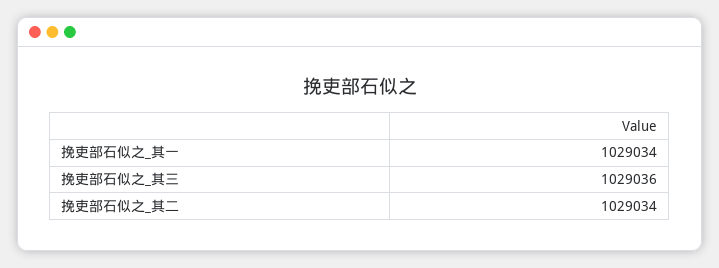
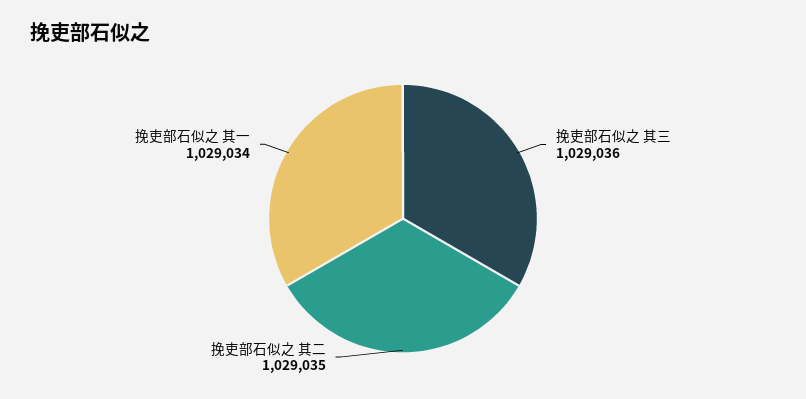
  {
    "挽吏部石似之_其一": 1029034,
    "挽吏部石似之_其三": 1029036,
-   "挽吏部石似之_其二": 1029034
+   "挽吏部石似之_其二": 1029035
  }

